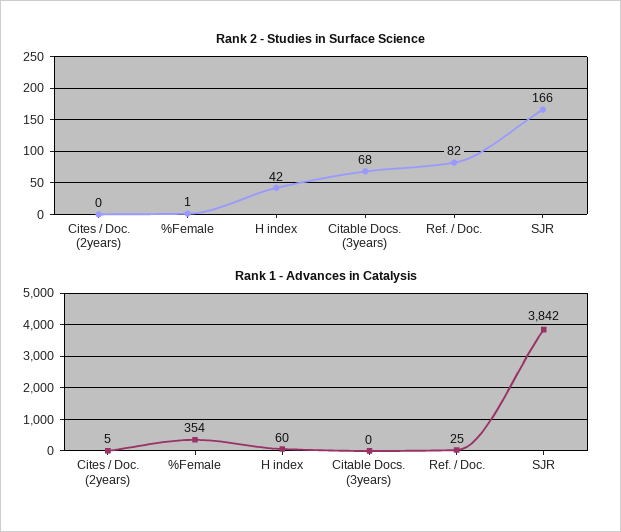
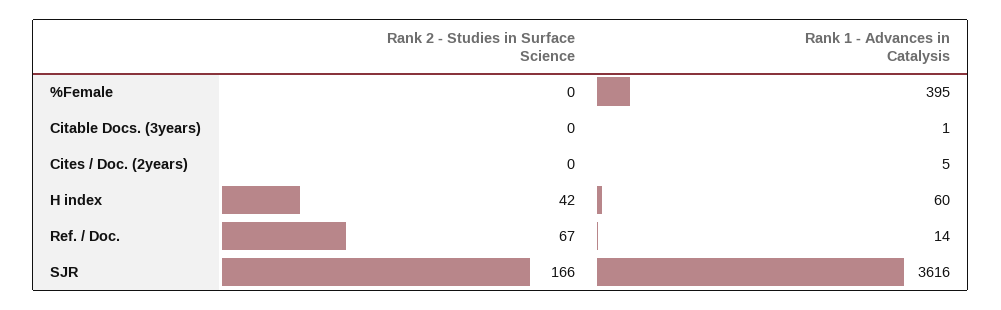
  {
    "Rank 2 - Studies in Surface Science": {
      "Cites / Doc. (2years)": 0,
-     "%Female": 1,
+     "%Female": 0,
      "H index": 42,
-     "Citable Docs. (3years)": 68,
+     "Citable Docs. (3years)": 0,
-     "Ref. / Doc.": 82,
+     "Ref. / Doc.": 67,
      "SJR": 166
    },
    "Rank 1 - Advances in Catalysis": {
      "Cites / Doc. (2years)": 5,
-     "%Female": 354,
+     "%Female": 395,
      "H index": 60,
-     "Citable Docs. (3years)": 0,
+     "Citable Docs. (3years)": 1,
-     "Ref. / Doc.": 25,
+     "Ref. / Doc.": 14,
-     "SJR": 3842
+     "SJR": 3616
    }
  }

